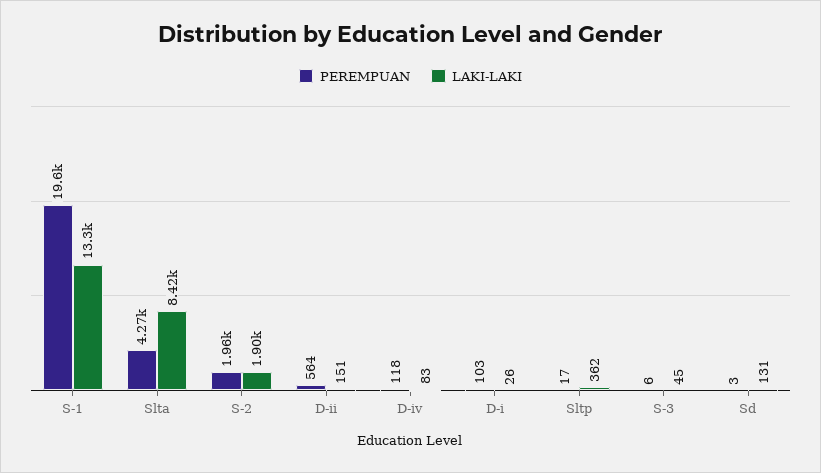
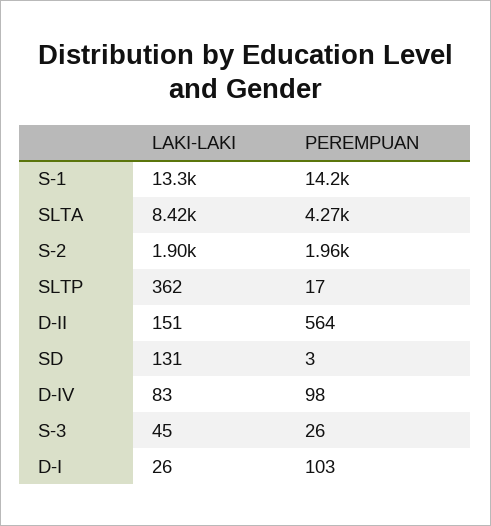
  {
    "PEREMPUAN": {
-     "S-1": 19600,
+     "S-1": 14200,
      "Slta": 4270,
      "S-2": 1960,
      "D-ii": 564,
-     "D-iv": 118,
+     "D-iv": 98,
      "D-i": 103,
      "Sltp": 17,
-     "S-3": 6,
+     "S-3": 26,
      "Sd": 3
    },
    "LAKI-LAKI": {
      "S-1": 13300,
      "Slta": 8420,
      "S-2": 1900,
      "D-ii": 151,
      "D-iv": 83,
      "D-i": 26,
      "Sltp": 362,
      "S-3": 45,
      "Sd": 131
    }
  }

